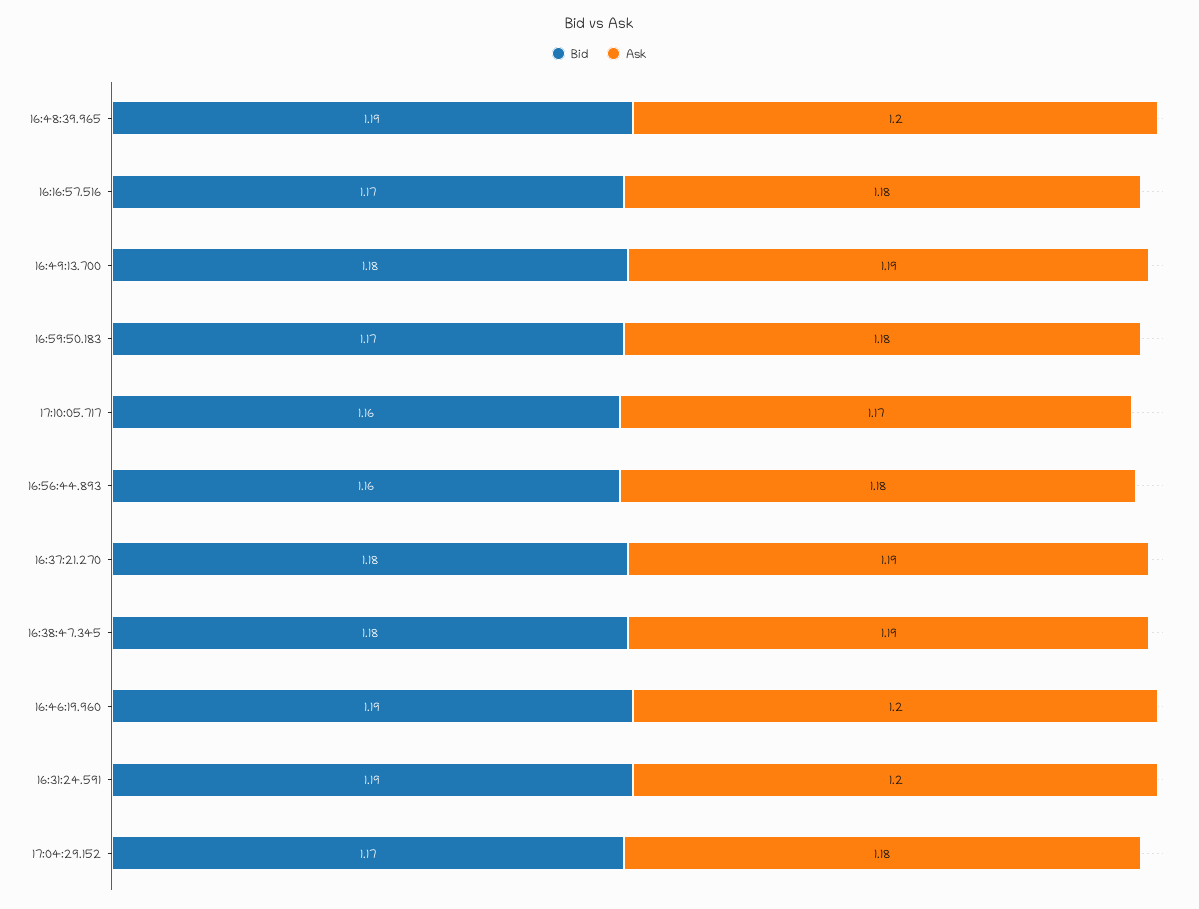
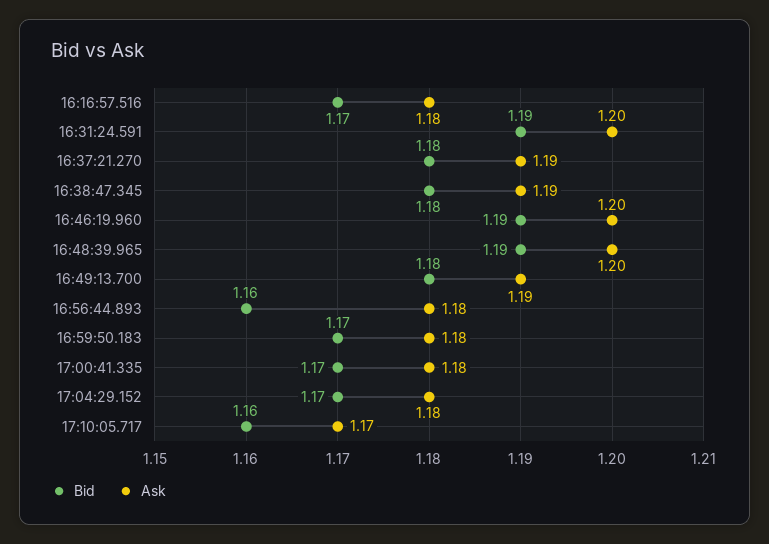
  {
    "Bid": {
      "16:48:39.965": 1.19,
      "16:16:57.516": 1.17,
      "16:49:13.700": 1.18,
      "16:59:50.183": 1.17,
      "17:10:05.717": 1.16,
      "16:56:44.893": 1.16,
      "16:37:21.270": 1.18,
      "16:38:47.345": 1.18,
      "16:46:19.960": 1.19,
      "16:31:24.591": 1.19,
-     "17:04:29.152": 1.17
+     "17:04:29.152": 1.17,
+     "17:00:41.335": 1.17
    },
    "Ask": {
      "16:48:39.965": 1.2,
      "16:16:57.516": 1.18,
      "16:49:13.700": 1.19,
      "16:59:50.183": 1.18,
      "17:10:05.717": 1.17,
      "16:56:44.893": 1.18,
      "16:37:21.270": 1.19,
      "16:38:47.345": 1.19,
      "16:46:19.960": 1.2,
      "16:31:24.591": 1.2,
-     "17:04:29.152": 1.18
+     "17:04:29.152": 1.18,
+     "17:00:41.335": 1.18
    }
  }

